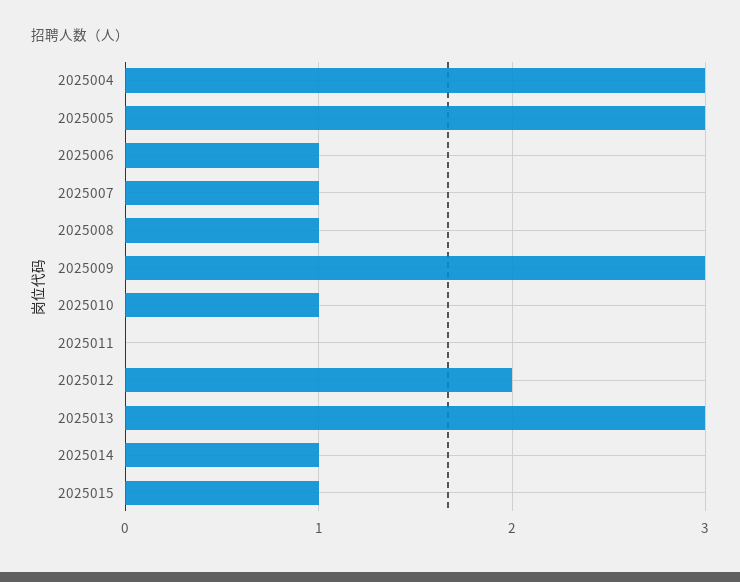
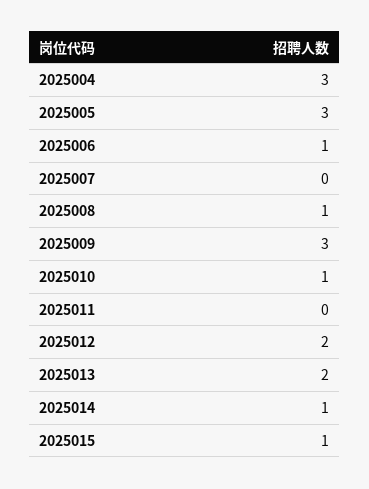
  {
    "2025004": 3,
    "2025005": 3,
    "2025006": 1,
-   "2025007": 1,
+   "2025007": 0,
    "2025008": 1,
    "2025009": 3,
    "2025010": 1,
    "2025011": 0,
    "2025012": 2,
-   "2025013": 3,
+   "2025013": 2,
    "2025014": 1,
    "2025015": 1
  }

